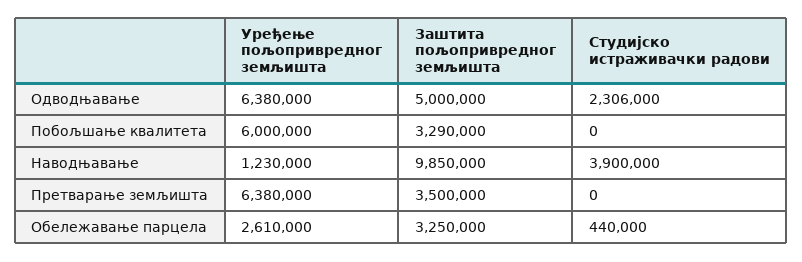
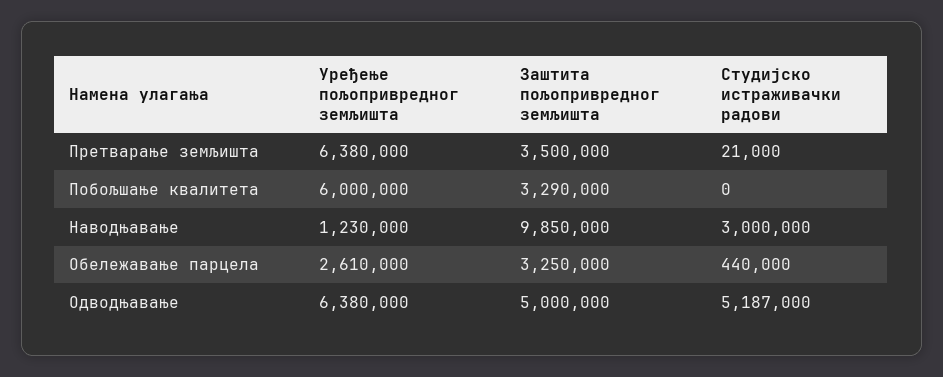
  {
    "Уређење пољопривредног земљишта": {
      "Одводњавање": 6380000,
      "Побољшање квалитета": 6000000,
      "Наводњавање": 1230000,
      "Претварање земљишта": 6380000,
      "Обележавање парцела": 2610000
    },
    "Заштита пољопривредног земљишта": {
      "Одводњавање": 5000000,
      "Побољшање квалитета": 3290000,
      "Наводњавање": 9850000,
      "Претварање земљишта": 3500000,
      "Обележавање парцела": 3250000
    },
    "Студијско истраживачки радови": {
-     "Одводњавање": 2306000,
+     "Одводњавање": 5187000,
      "Побољшање квалитета": 0,
-     "Наводњавање": 3900000,
+     "Наводњавање": 3000000,
-     "Претварање земљишта": 0,
+     "Претварање земљишта": 21000,
      "Обележавање парцела": 440000
    }
  }

